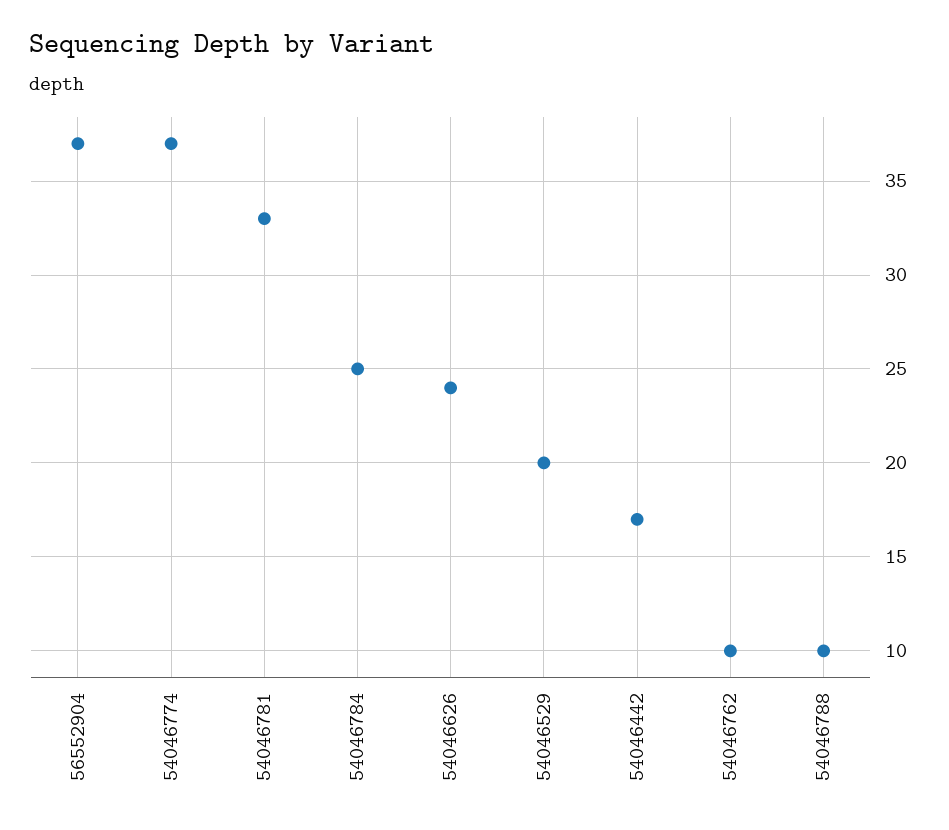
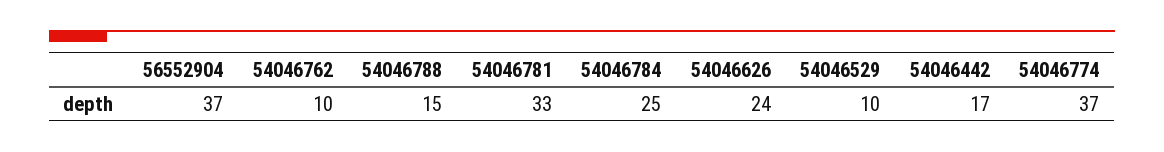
  {
    "56552904": 37,
    "54046774": 37,
    "54046781": 33,
    "54046784": 25,
    "54046626": 24,
-   "54046529": 20,
+   "54046529": 10,
    "54046442": 17,
    "54046762": 10,
-   "54046788": 10
+   "54046788": 15
  }

